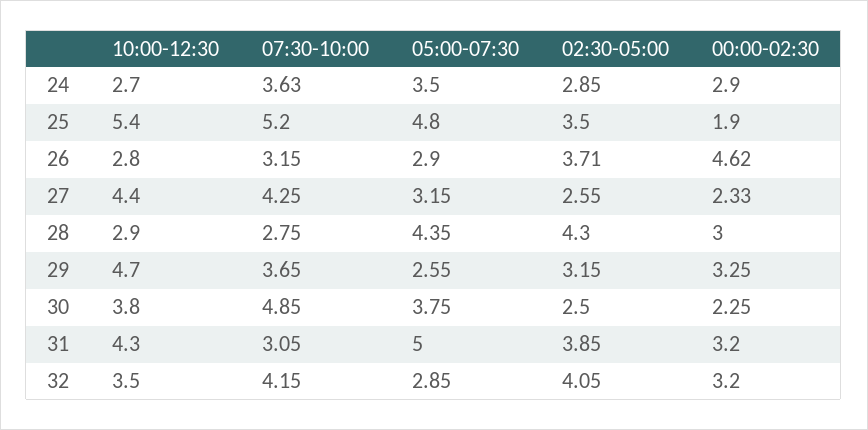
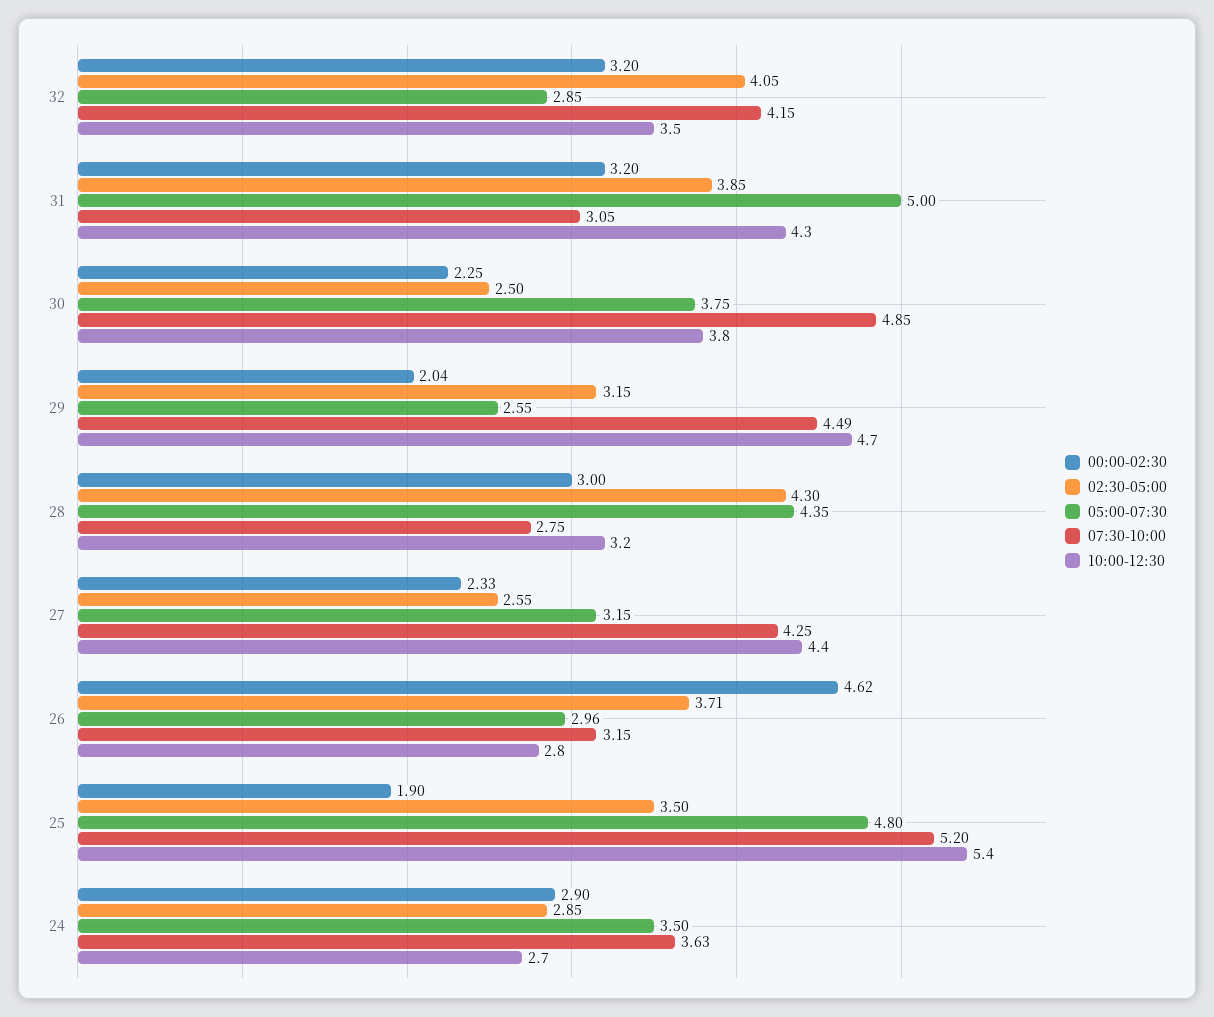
  {
    "10:00-12:30": {
      "24": 2.7,
      "25": 5.4,
      "26": 2.8,
      "27": 4.4,
-     "28": 2.9,
+     "28": 3.2,
      "29": 4.7,
      "30": 3.8,
      "31": 4.3,
      "32": 3.5
    },
    "07:30-10:00": {
      "24": 3.63,
      "25": 5.2,
      "26": 3.15,
      "27": 4.25,
      "28": 2.75,
-     "29": 3.65,
+     "29": 4.49,
      "30": 4.85,
      "31": 3.05,
      "32": 4.15
    },
    "05:00-07:30": {
      "24": 3.5,
      "25": 4.8,
-     "26": 2.9,
+     "26": 2.96,
      "27": 3.15,
      "28": 4.35,
      "29": 2.55,
      "30": 3.75,
      "31": 5,
      "32": 2.85
    },
    "02:30-05:00": {
      "24": 2.85,
      "25": 3.5,
      "26": 3.71,
      "27": 2.55,
      "28": 4.3,
      "29": 3.15,
      "30": 2.5,
      "31": 3.85,
      "32": 4.05
    },
    "00:00-02:30": {
      "24": 2.9,
      "25": 1.9,
      "26": 4.62,
      "27": 2.33,
      "28": 3,
-     "29": 3.25,
+     "29": 2.04,
      "30": 2.25,
      "31": 3.2,
      "32": 3.2
    }
  }

